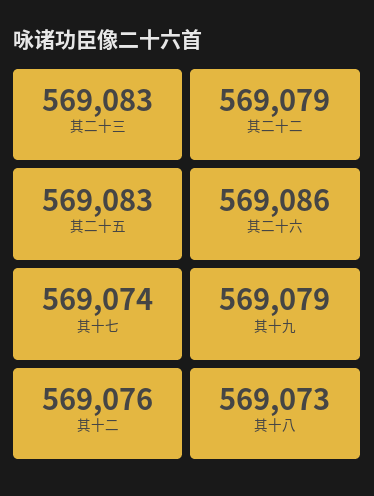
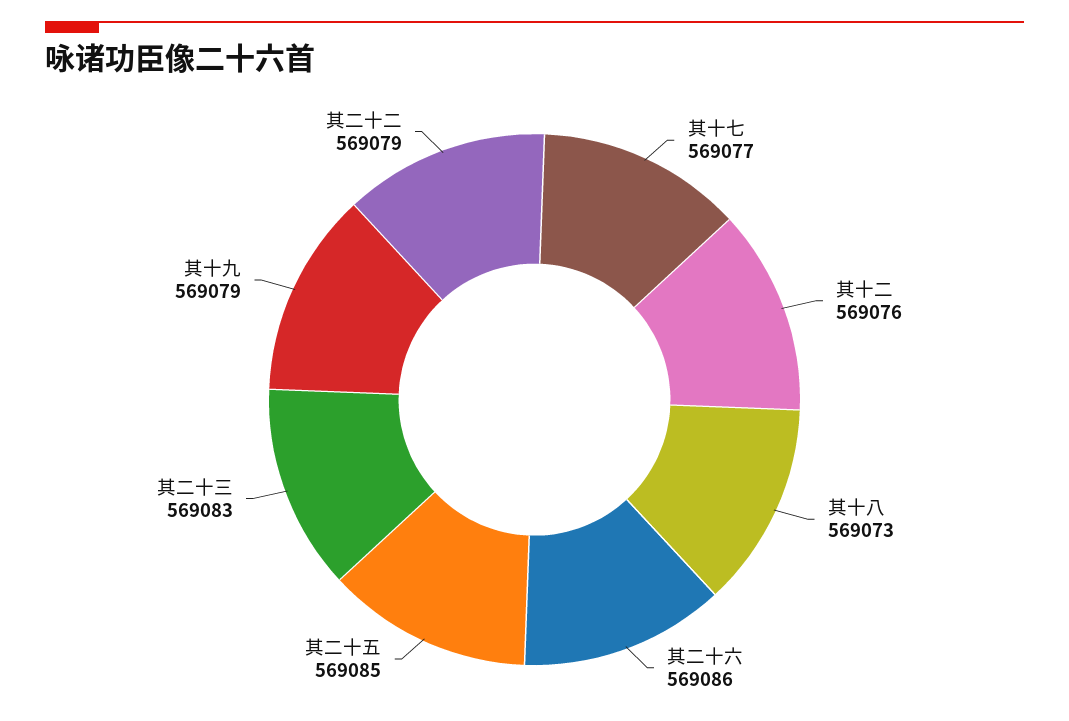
  {
    "其二十三": 569083,
    "其二十二": 569079,
-   "其二十五": 569083,
+   "其二十五": 569085,
    "其二十六": 569086,
-   "其十七": 569074,
+   "其十七": 569077,
    "其十九": 569079,
    "其十二": 569076,
    "其十八": 569073
  }

